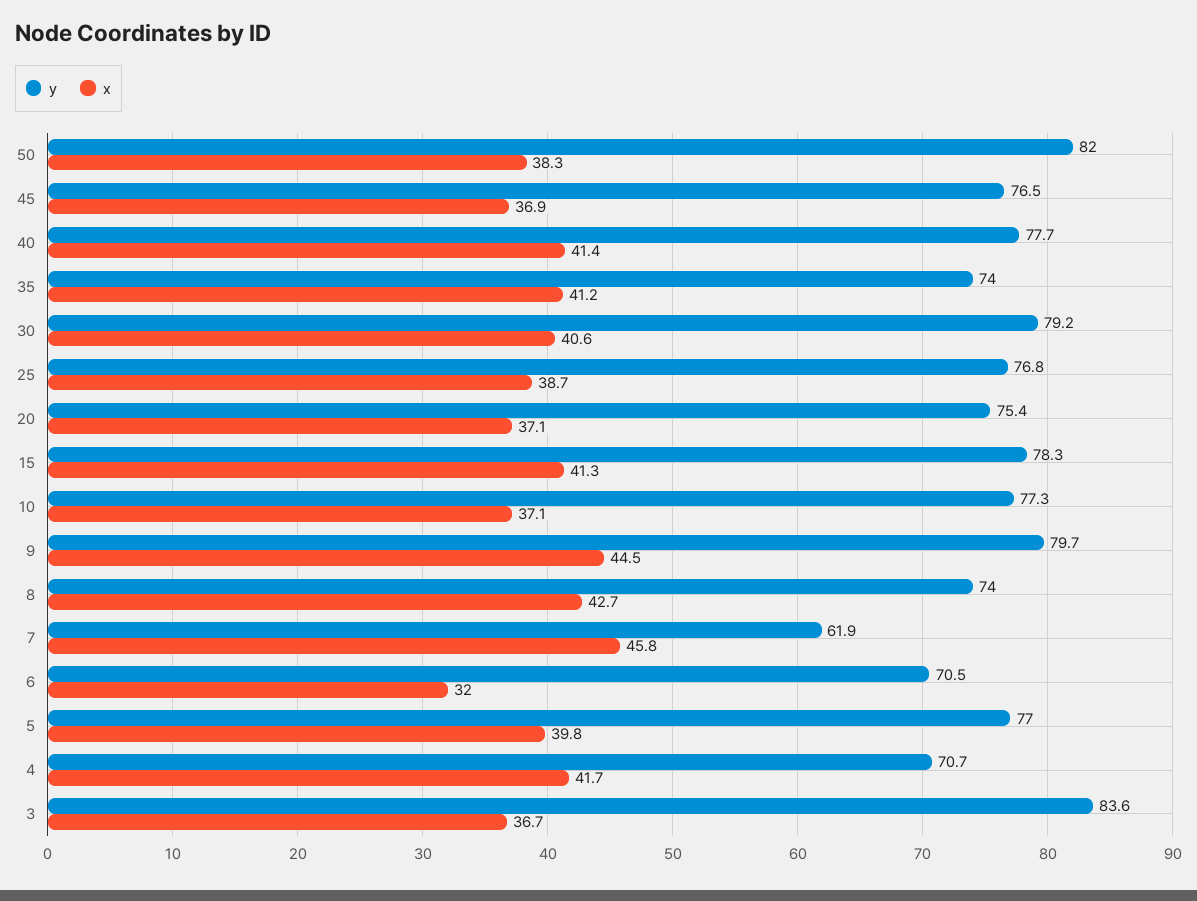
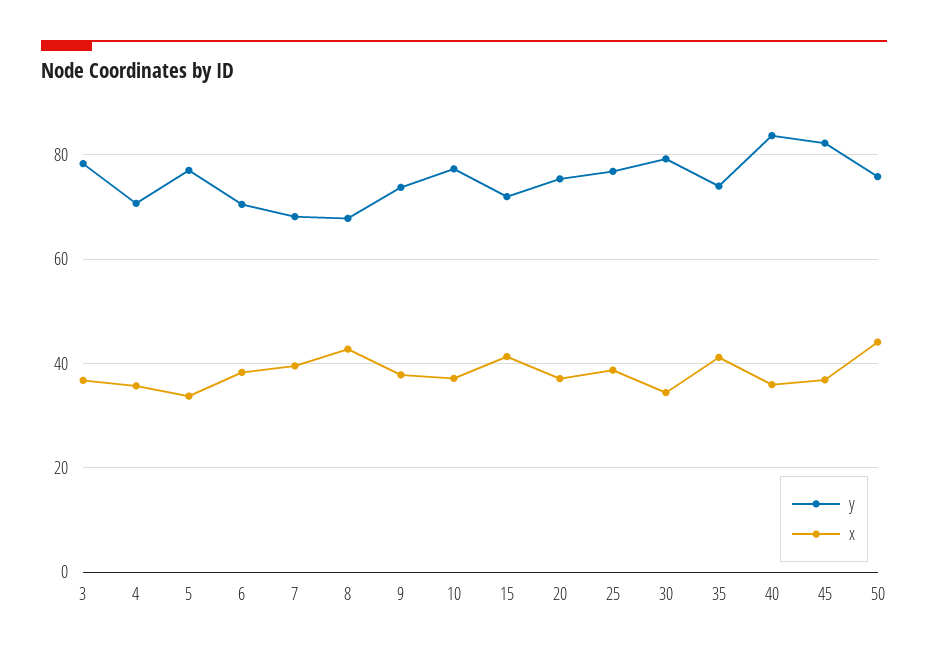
  {
    "y": {
-     "50": 82,
+     "50": 76,
-     "45": 76.5,
+     "45": 82,
-     "40": 77.7,
+     "40": 84,
      "35": 74,
      "30": 79.2,
      "25": 76.8,
      "20": 75.4,
-     "15": 78.3,
+     "15": 72,
      "10": 77.3,
-     "9": 79.7,
+     "9": 74,
-     "8": 74,
+     "8": 68,
-     "7": 61.9,
+     "7": 68,
      "6": 70.5,
      "5": 77,
      "4": 70.7,
-     "3": 83.6
+     "3": 78
    },
    "x": {
-     "50": 38.3,
+     "50": 44,
      "45": 36.9,
-     "40": 41.4,
+     "40": 36,
      "35": 41.2,
-     "30": 40.6,
+     "30": 34,
      "25": 38.7,
      "20": 37.1,
      "15": 41.3,
      "10": 37.1,
-     "9": 44.5,
+     "9": 38,
      "8": 42.7,
-     "7": 45.8,
+     "7": 40,
-     "6": 32,
+     "6": 38,
-     "5": 39.8,
+     "5": 34,
-     "4": 41.7,
+     "4": 36,
      "3": 36.7
    }
  }

